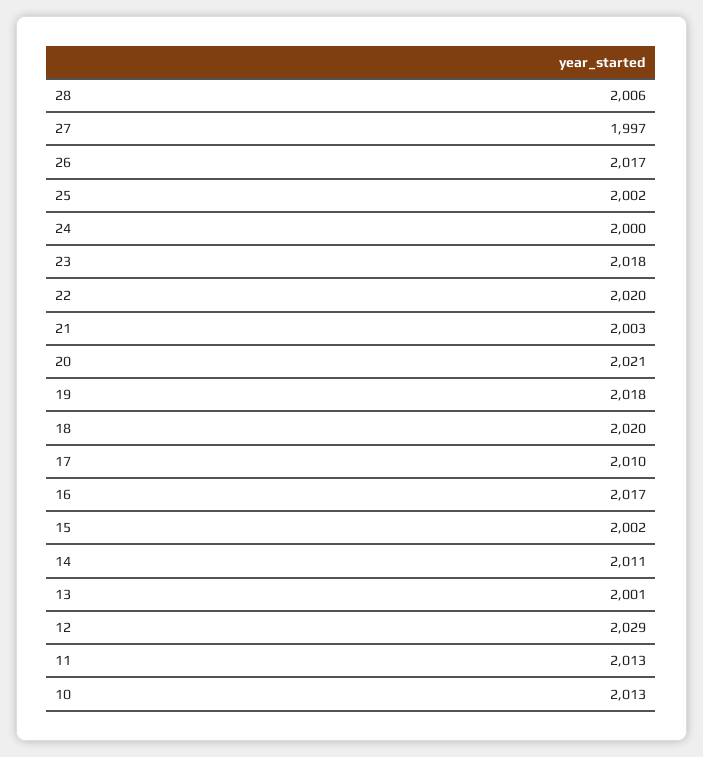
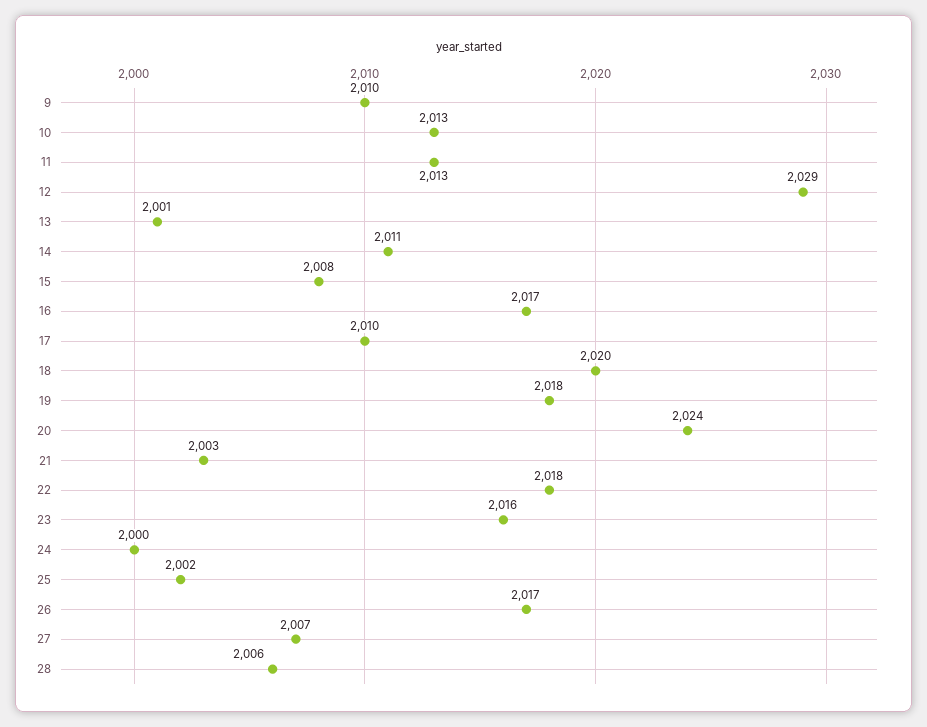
  {
    "28": 2006,
-   "27": 1997,
+   "27": 2007,
    "26": 2017,
    "25": 2002,
    "24": 2000,
-   "23": 2018,
+   "23": 2016,
-   "22": 2020,
+   "22": 2018,
    "21": 2003,
-   "20": 2021,
+   "20": 2024,
    "19": 2018,
    "18": 2020,
    "17": 2010,
    "16": 2017,
-   "15": 2002,
+   "15": 2008,
    "14": 2011,
    "13": 2001,
    "12": 2029,
    "11": 2013,
-   "10": 2013
+   "10": 2013,
+   "9": 2010
  }

